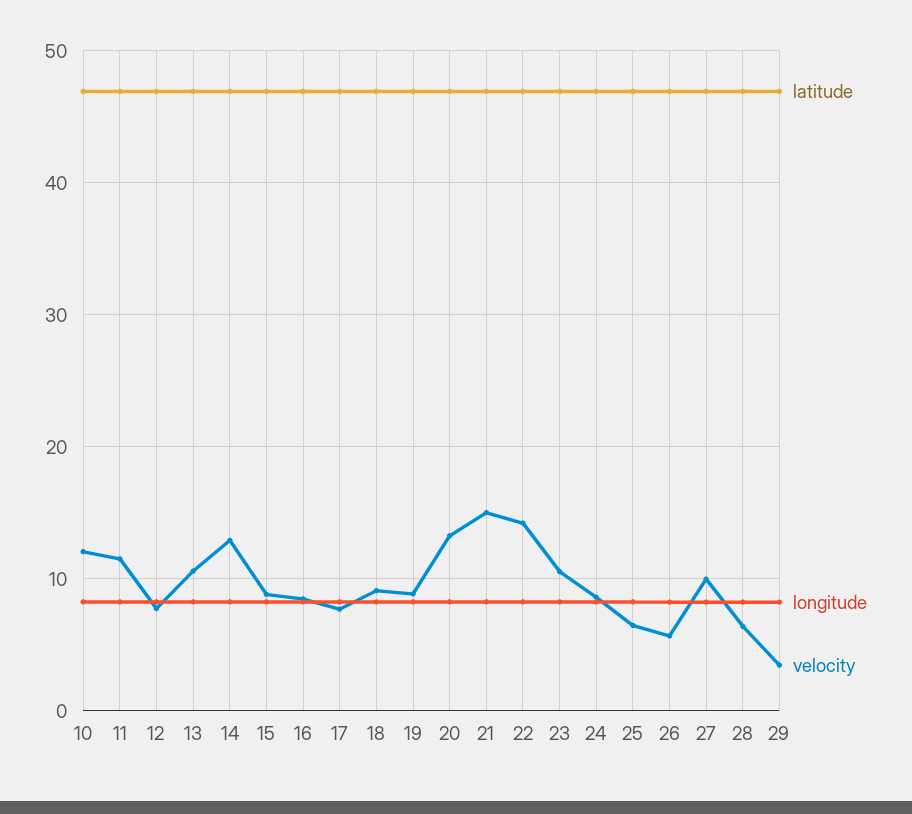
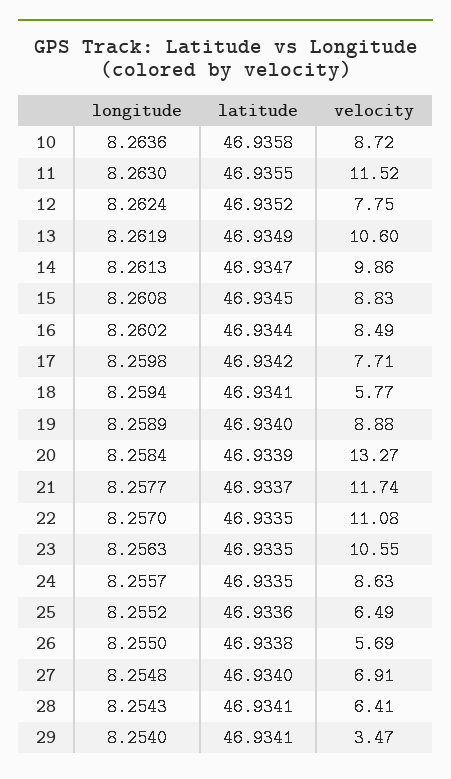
  {
    "latitude": {
      "10": 46.9358,
      "11": 46.9355,
      "12": 46.9352,
      "13": 46.9349,
      "14": 46.9347,
      "15": 46.9345,
      "16": 46.9344,
      "17": 46.9342,
      "18": 46.9341,
      "19": 46.934,
      "20": 46.9339,
      "21": 46.9337,
      "22": 46.9335,
      "23": 46.9335,
      "24": 46.9335,
      "25": 46.9336,
      "26": 46.9338,
      "27": 46.934,
      "28": 46.9341,
      "29": 46.9341
    },
    "longitude": {
      "10": 8.2636,
      "11": 8.263,
      "12": 8.2624,
      "13": 8.2619,
      "14": 8.2613,
      "15": 8.2608,
      "16": 8.2602,
      "17": 8.2598,
      "18": 8.2594,
      "19": 8.2589,
      "20": 8.2584,
      "21": 8.2577,
      "22": 8.257,
      "23": 8.2563,
      "24": 8.2557,
      "25": 8.2552,
      "26": 8.255,
      "27": 8.2548,
      "28": 8.2543,
      "29": 8.254
    },
    "velocity": {
-     "10": 12,
+     "10": 8.72,
      "11": 11.52,
      "12": 7.75,
      "13": 10.6,
-     "14": 13,
+     "14": 9.86,
      "15": 8.83,
      "16": 8.49,
      "17": 7.71,
-     "18": 9,
+     "18": 5.77,
      "19": 8.88,
      "20": 13.27,
-     "21": 15,
+     "21": 11.74,
-     "22": 14,
+     "22": 11.08,
      "23": 10.55,
      "24": 8.63,
      "25": 6.49,
      "26": 5.69,
-     "27": 10,
+     "27": 6.91,
      "28": 6.41,
      "29": 3.47
    }
  }

